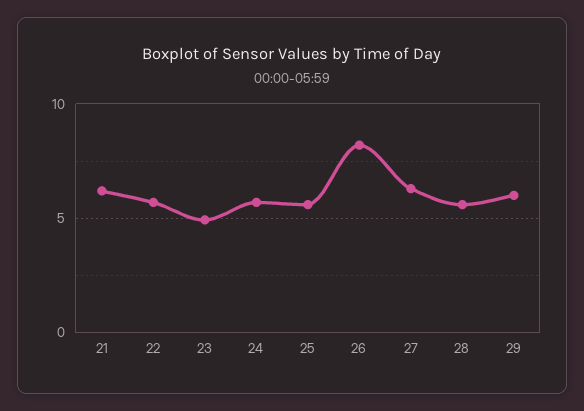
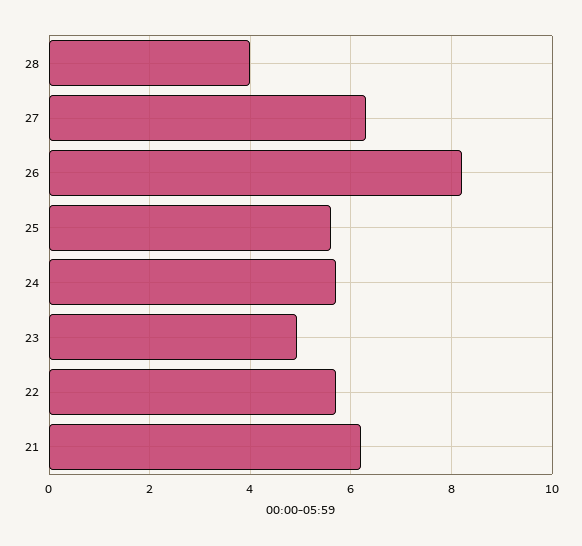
  {
    "21": 6.2,
    "22": 5.8,
    "23": 5,
    "24": 5.8,
    "25": 5.6,
    "26": 8.2,
    "27": 6.4,
-   "28": 5.5,
+   "28": 4
-   "29": 6
  }

